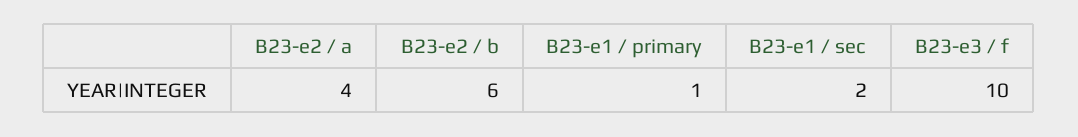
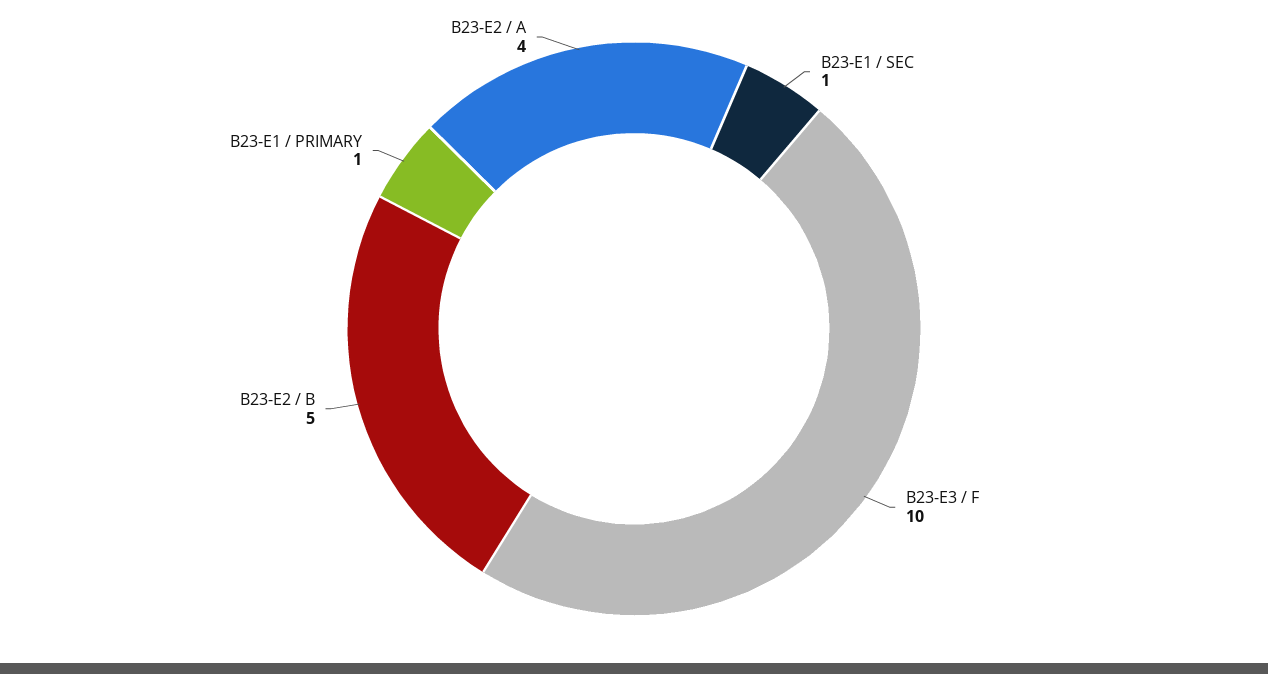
  {
    "B23-e2 / a": 4,
-   "B23-e2 / b": 6,
+   "B23-e2 / b": 5,
    "B23-e1 / primary": 1,
-   "B23-e1 / sec": 2,
+   "B23-e1 / sec": 1,
    "B23-e3 / f": 10
  }

